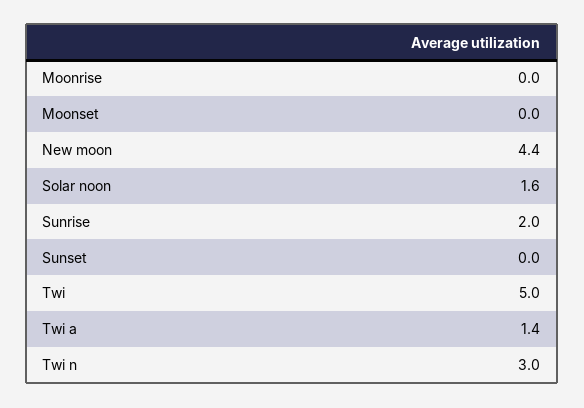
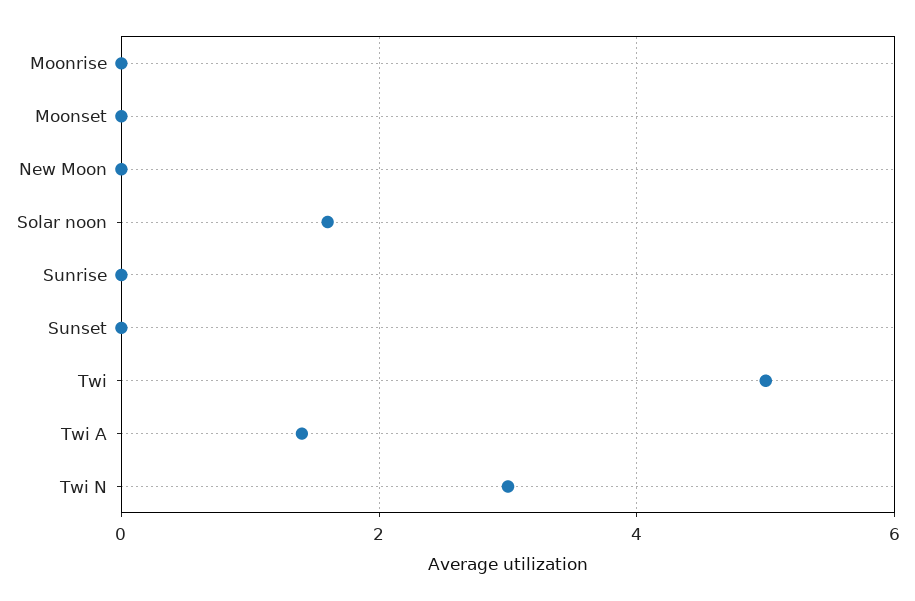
  {
    "Moonrise": 0,
    "Moonset": 0,
-   "New moon": 4.4,
+   "New moon": 0,
    "Solar noon": 1.6,
-   "Sunrise": 2,
+   "Sunrise": 0,
    "Sunset": 0,
    "Twi": 5,
    "Twi a": 1.4,
    "Twi n": 3
  }

